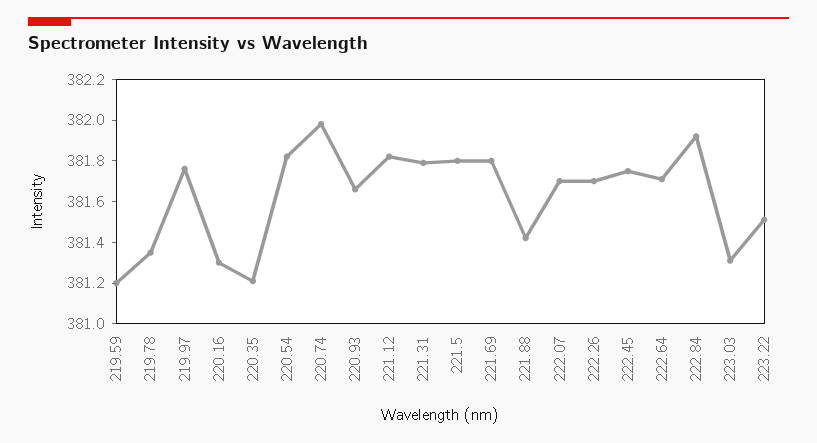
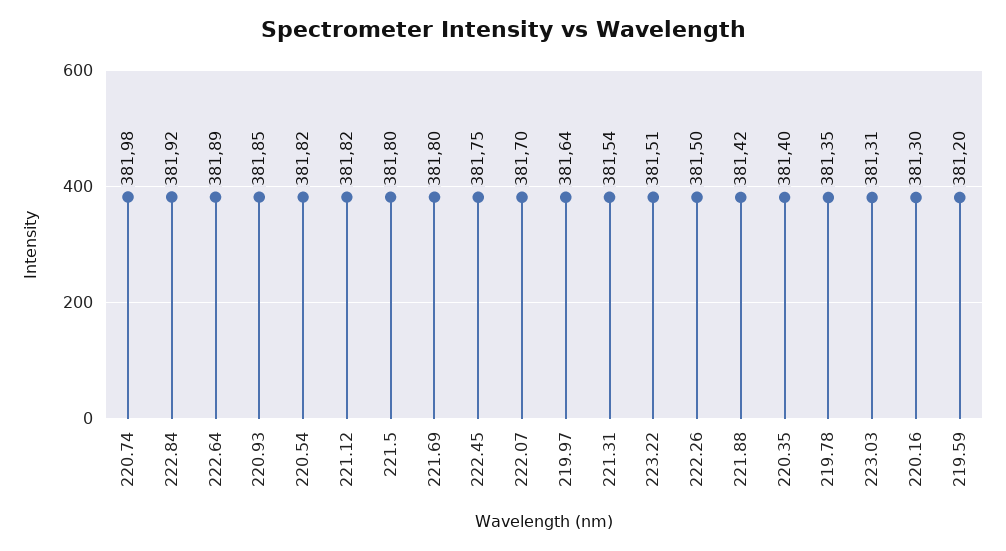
  {
    "219.59": 381.2,
    "219.78": 381.35,
-   "219.97": 381.75,
+   "219.97": 381.64,
    "220.16": 381.3,
-   "220.35": 381.2,
+   "220.35": 381.4,
    "220.54": 381.82,
    "220.74": 381.98,
-   "220.93": 381.65,
+   "220.93": 381.85,
    "221.12": 381.82,
-   "221.31": 381.8,
+   "221.31": 381.54,
    "221.5": 381.8,
    "221.69": 381.8,
    "221.88": 381.42,
    "222.07": 381.7,
-   "222.26": 381.7,
+   "222.26": 381.5,
    "222.45": 381.75,
-   "222.64": 381.7,
+   "222.64": 381.89,
    "222.84": 381.92,
    "223.03": 381.31,
    "223.22": 381.51
  }

